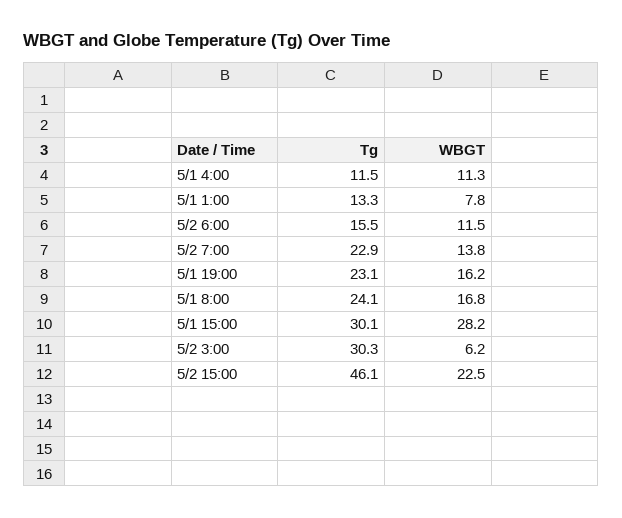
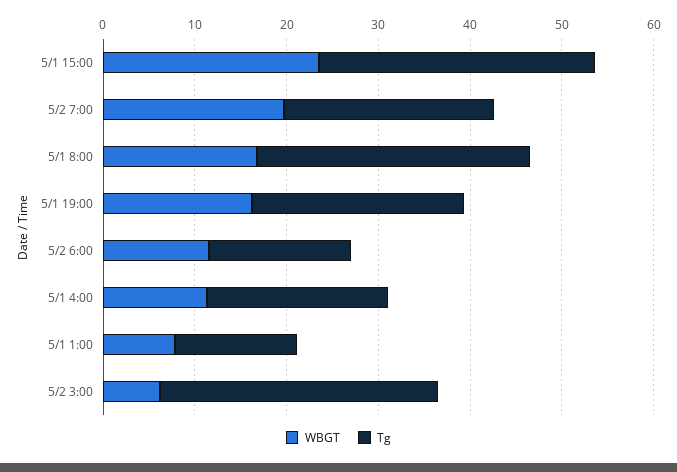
  {
    "Tg": {
-     "5/1 4:00": 11.5,
+     "5/1 4:00": 20,
      "5/1 1:00": 13.3,
      "5/2 6:00": 15.5,
      "5/2 7:00": 22.9,
      "5/1 19:00": 23.1,
-     "5/1 8:00": 24.1,
+     "5/1 8:00": 30,
      "5/1 15:00": 30.1,
-     "5/2 3:00": 30.3,
+     "5/2 3:00": 30.3
-     "5/2 15:00": 46.1
    },
    "WBGT": {
      "5/1 4:00": 11.3,
      "5/1 1:00": 7.8,
      "5/2 6:00": 11.5,
-     "5/2 7:00": 13.8,
+     "5/2 7:00": 20,
      "5/1 19:00": 16.2,
      "5/1 8:00": 16.8,
-     "5/1 15:00": 28.2,
+     "5/1 15:00": 24,
-     "5/2 3:00": 6.2,
+     "5/2 3:00": 6.2
-     "5/2 15:00": 22.5
    }
  }

